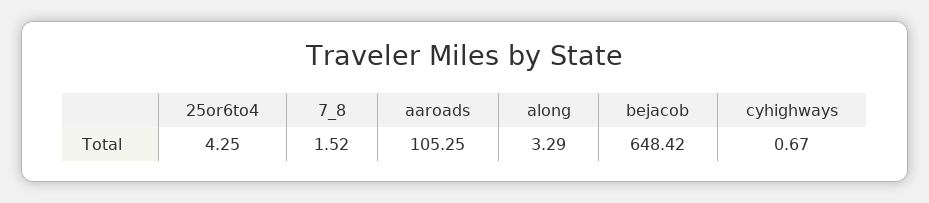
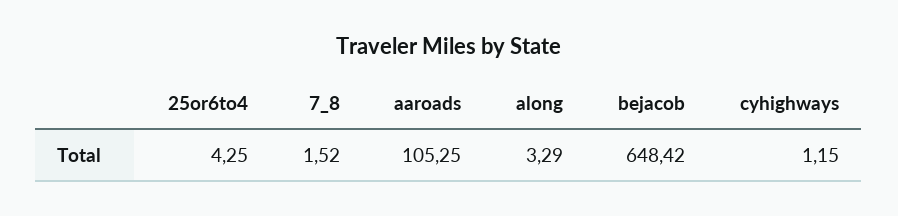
  {
    "25or6to4": 4.25,
    "7_8": 1.52,
    "aaroads": 105.25,
    "along": 3.29,
    "bejacob": 648.42,
-   "cyhighways": 0.67
+   "cyhighways": 1.15
  }

